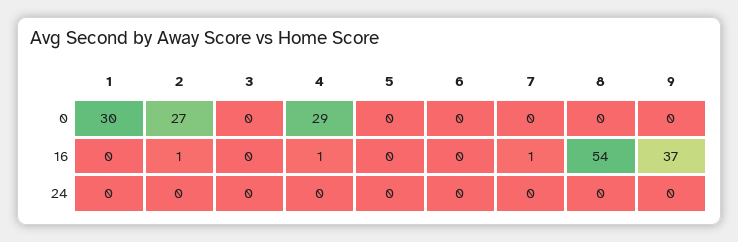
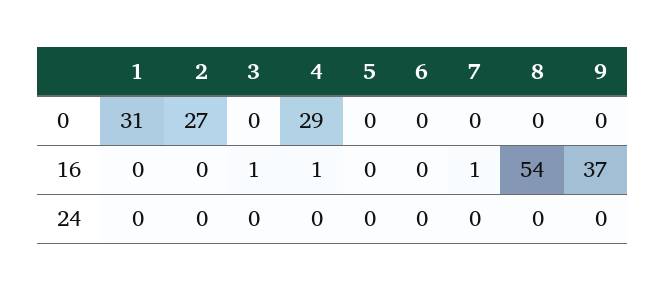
  {
    "1": {
-     "0": 30,
+     "0": 31,
      "16": 0,
      "24": 0
    },
    "2": {
      "0": 27,
-     "16": 1,
+     "16": 0,
      "24": 0
    },
    "3": {
      "0": 0,
-     "16": 0,
+     "16": 1,
      "24": 0
    },
    "4": {
      "0": 29,
      "16": 1,
      "24": 0
    },
    "5": {
      "0": 0,
      "16": 0,
      "24": 0
    },
    "6": {
      "0": 0,
      "16": 0,
      "24": 0
    },
    "7": {
      "0": 0,
      "16": 1,
      "24": 0
    },
    "8": {
      "0": 0,
      "16": 54,
      "24": 0
    },
    "9": {
      "0": 0,
      "16": 37,
      "24": 0
    }
  }

